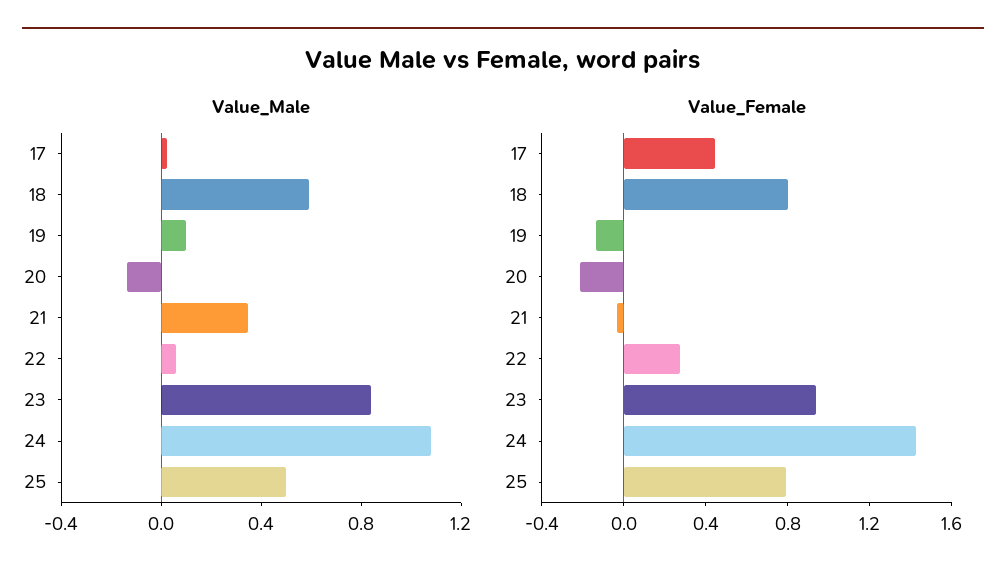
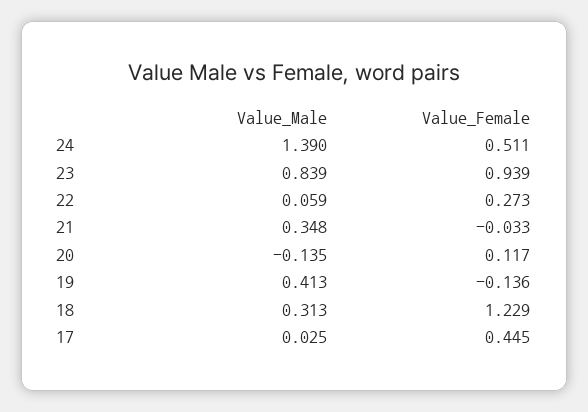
  {
    "Value_Male": {
      "17": 0.025,
-     "18": 0.6,
+     "18": 0.313,
-     "19": 0.1,
+     "19": 0.413,
      "20": -0.135,
      "21": 0.348,
      "22": 0.059,
      "23": 0.839,
-     "24": 1.1,
+     "24": 1.39
-     "25": 0.5
    },
    "Value_Female": {
      "17": 0.445,
-     "18": 0.8,
+     "18": 1.229,
      "19": -0.136,
-     "20": -0.2,
+     "20": 0.117,
      "21": -0.033,
      "22": 0.273,
      "23": 0.939,
-     "24": 1.4,
+     "24": 0.511
-     "25": 0.8
    }
  }

